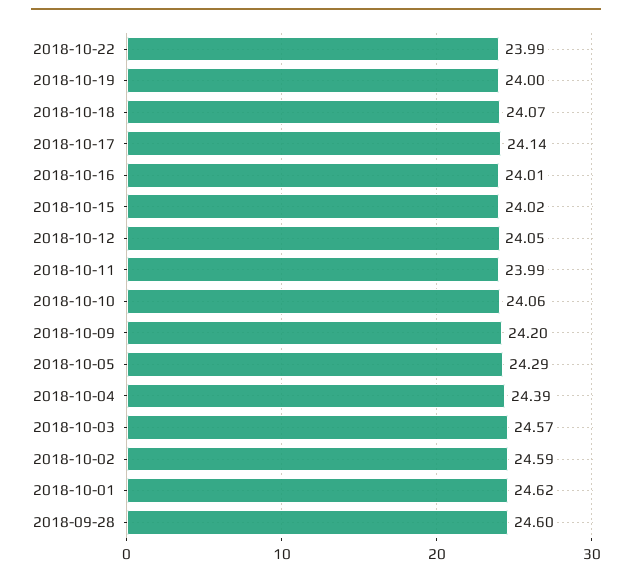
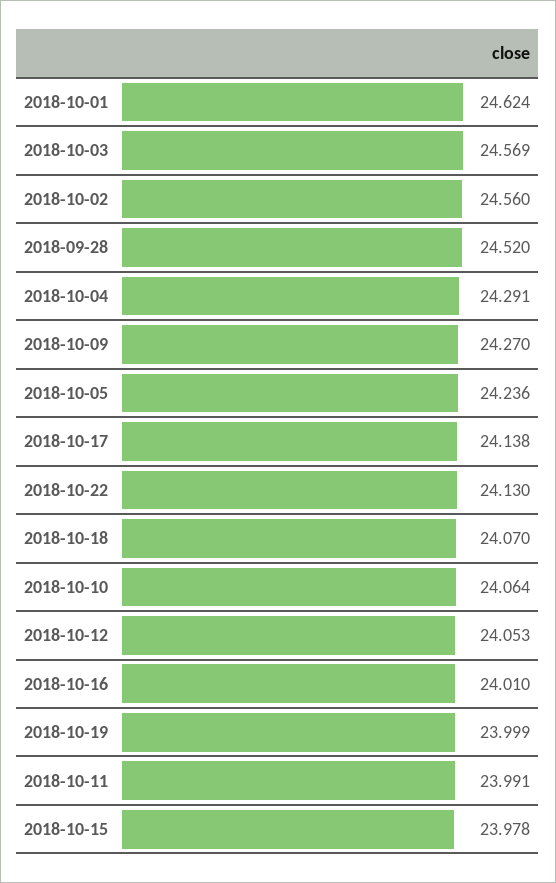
  {
-   "2018-10-22": 23.99,
+   "2018-10-22": 24.13,
    "2018-10-19": 23.999,
    "2018-10-18": 24.07,
    "2018-10-17": 24.138,
    "2018-10-16": 24.01,
-   "2018-10-15": 24.02,
+   "2018-10-15": 23.978,
    "2018-10-12": 24.053,
    "2018-10-11": 23.991,
    "2018-10-10": 24.064,
-   "2018-10-09": 24.2,
+   "2018-10-09": 24.27,
-   "2018-10-05": 24.29,
+   "2018-10-05": 24.236,
-   "2018-10-04": 24.39,
+   "2018-10-04": 24.291,
    "2018-10-03": 24.569,
-   "2018-10-02": 24.59,
+   "2018-10-02": 24.56,
    "2018-10-01": 24.624,
-   "2018-09-28": 24.6
+   "2018-09-28": 24.52
  }

